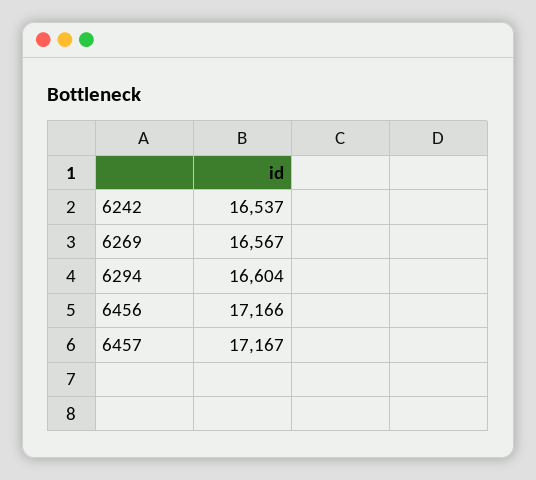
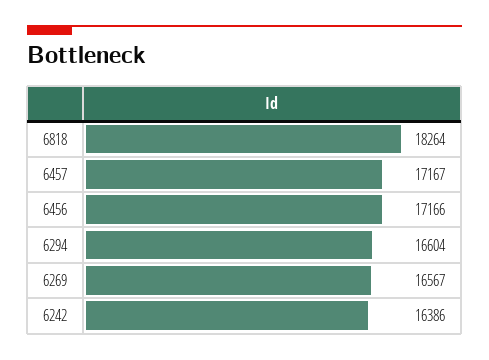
  {
-   "6242": 16537,
+   "6242": 16386,
    "6269": 16567,
    "6294": 16604,
    "6456": 17166,
-   "6457": 17167
+   "6457": 17167,
+   "6818": 18264
  }

